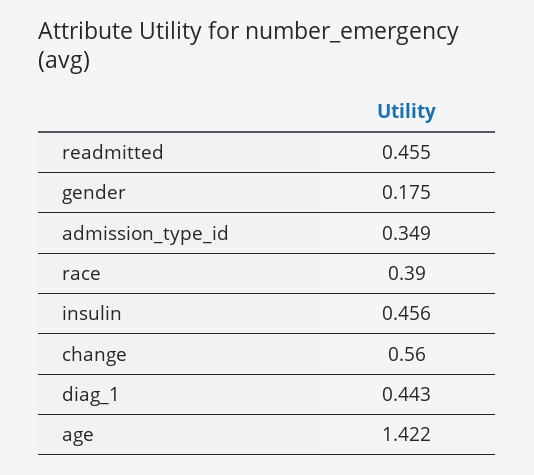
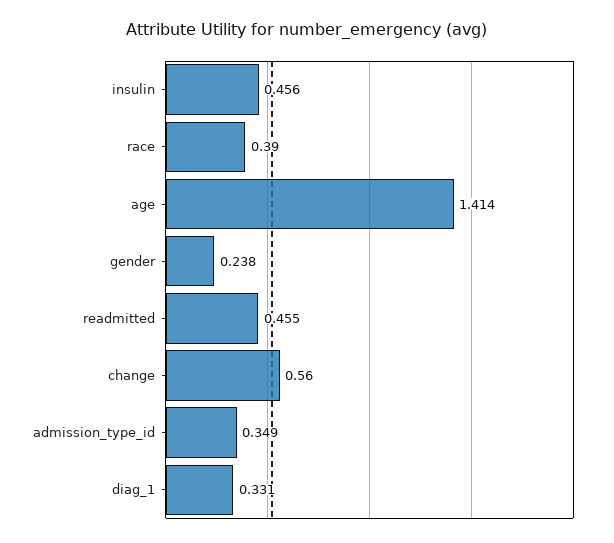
  {
    "readmitted": 0.455,
-   "gender": 0.175,
+   "gender": 0.238,
    "admission_type_id": 0.349,
    "race": 0.39,
    "insulin": 0.456,
    "change": 0.56,
-   "diag_1": 0.443,
+   "diag_1": 0.331,
-   "age": 1.422
+   "age": 1.414
  }

